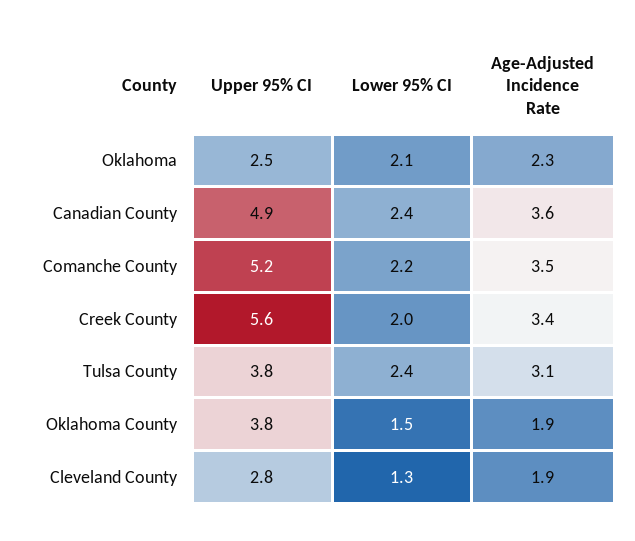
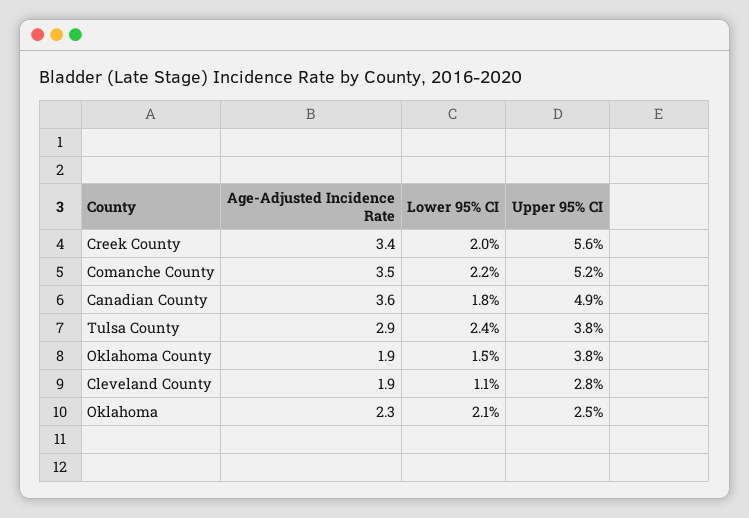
  {
    "Upper 95% CI": {
      "Oklahoma": 2.5,
      "Canadian County": 4.9,
      "Comanche County": 5.2,
      "Creek County": 5.6,
      "Tulsa County": 3.8,
      "Oklahoma County": 3.8,
      "Cleveland County": 2.8
    },
    "Lower 95% CI": {
      "Oklahoma": 2.1,
-     "Canadian County": 2.4,
+     "Canadian County": 1.8,
      "Comanche County": 2.2,
      "Creek County": 2,
      "Tulsa County": 2.4,
      "Oklahoma County": 1.5,
-     "Cleveland County": 1.3
+     "Cleveland County": 1.1
    },
    "Age-Adjusted Incidence Rate": {
      "Oklahoma": 2.3,
      "Canadian County": 3.6,
      "Comanche County": 3.5,
      "Creek County": 3.4,
-     "Tulsa County": 3.1,
+     "Tulsa County": 2.9,
      "Oklahoma County": 1.9,
      "Cleveland County": 1.9
    }
  }

